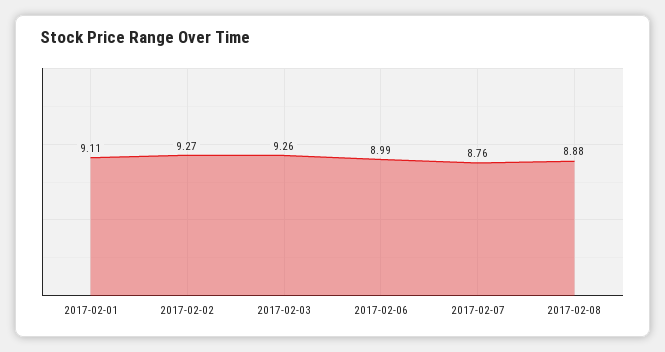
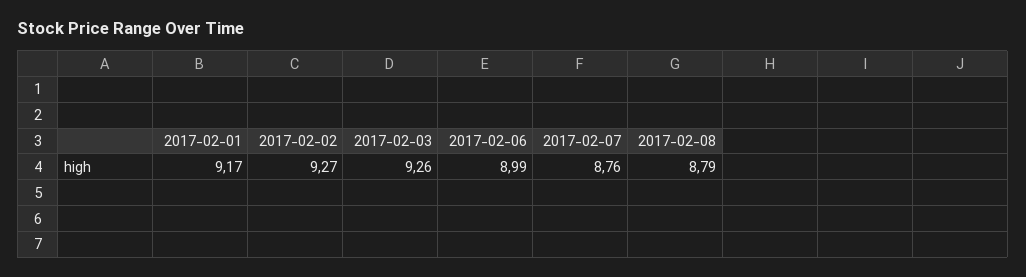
  {
-   "2017-02-01": 9.11,
+   "2017-02-01": 9.17,
    "2017-02-02": 9.27,
    "2017-02-03": 9.26,
    "2017-02-06": 8.99,
    "2017-02-07": 8.76,
-   "2017-02-08": 8.88
+   "2017-02-08": 8.79
  }

